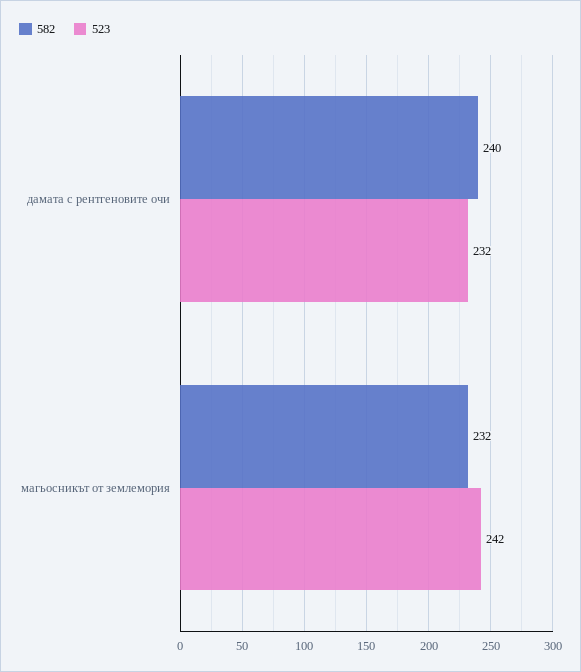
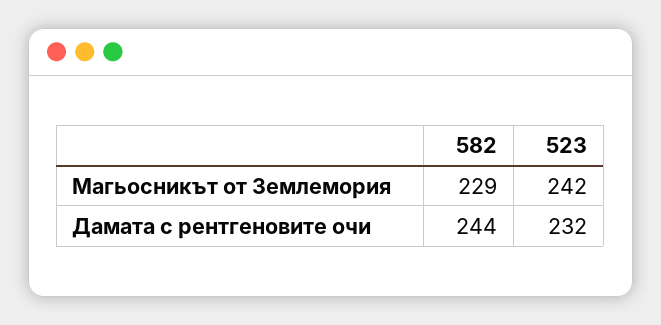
  {
    "582": {
-     "дамата с рентгеновите очи": 240,
+     "дамата с рентгеновите очи": 244,
-     "магьосникът от землемория": 232
+     "магьосникът от землемория": 229
    },
    "523": {
      "дамата с рентгеновите очи": 232,
      "магьосникът от землемория": 242
    }
  }

